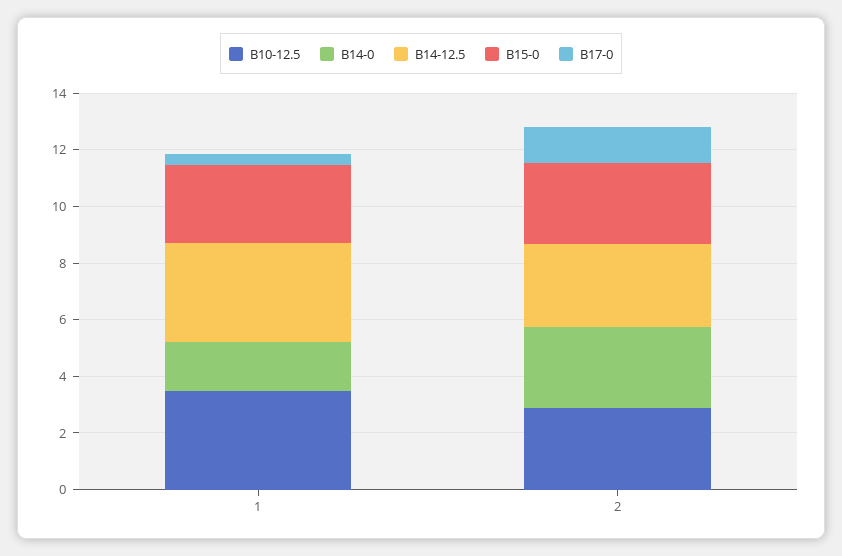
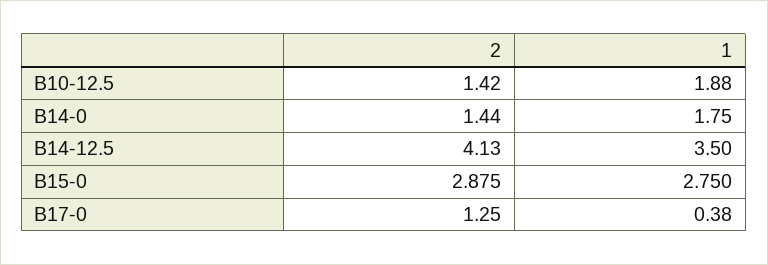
  {
    "B10-12.5": {
-     "1": 3.5,
+     "1": 1.88,
-     "2": 3
+     "2": 1.42
    },
    "B14-0": {
      "1": 1.75,
-     "2": 3
+     "2": 1.44
    },
    "B14-12.5": {
      "1": 3.5,
-     "2": 3
+     "2": 4.13
    },
    "B15-0": {
      "1": 2.75,
      "2": 2.875
    },
    "B17-0": {
      "1": 0.38,
      "2": 1.25
    }
  }

